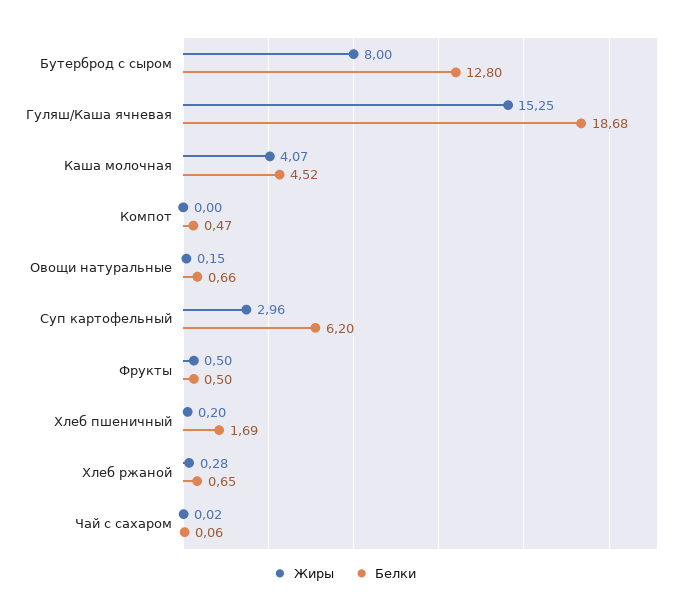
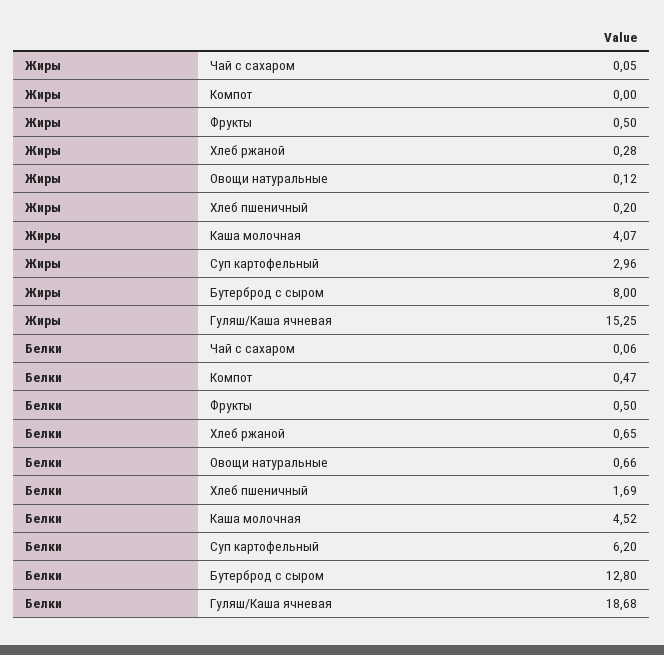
  {
    "Жиры": {
      "Бутерброд с сыром": 8,
      "Гуляш/Каша ячневая": 15.25,
      "Каша молочная": 4.07,
      "Компот": 0,
-     "Овощи натуральные": 0.15,
+     "Овощи натуральные": 0.12,
      "Суп картофельный": 2.96,
      "Фрукты": 0.5,
      "Хлеб пшеничный": 0.2,
      "Хлеб ржаной": 0.28,
-     "Чай с сахаром": 0.02
+     "Чай с сахаром": 0.05
    },
    "Белки": {
      "Бутерброд с сыром": 12.8,
      "Гуляш/Каша ячневая": 18.68,
      "Каша молочная": 4.52,
      "Компот": 0.47,
      "Овощи натуральные": 0.66,
      "Суп картофельный": 6.2,
      "Фрукты": 0.5,
      "Хлеб пшеничный": 1.69,
      "Хлеб ржаной": 0.65,
      "Чай с сахаром": 0.06
    }
  }

